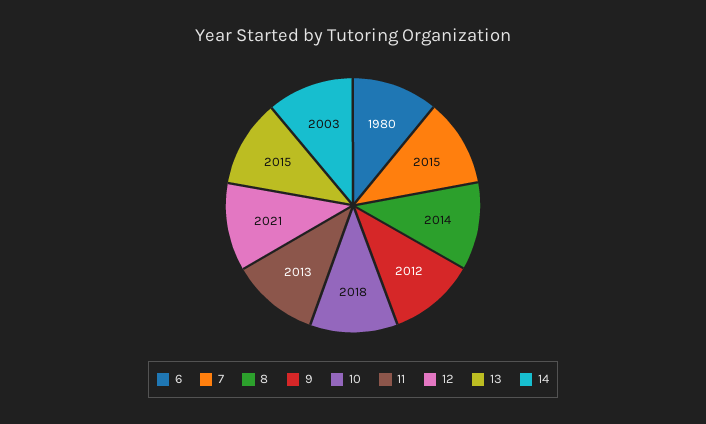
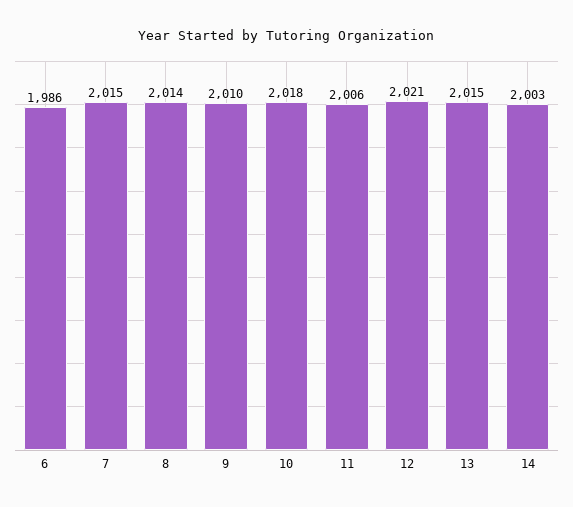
  {
-   "6": 1980,
+   "6": 1986,
    "7": 2015,
    "8": 2014,
-   "9": 2012,
+   "9": 2010,
    "10": 2018,
-   "11": 2013,
+   "11": 2006,
    "12": 2021,
    "13": 2015,
    "14": 2003
  }

